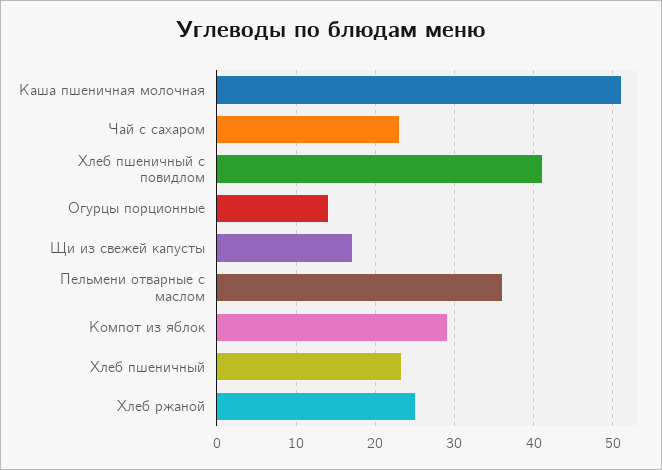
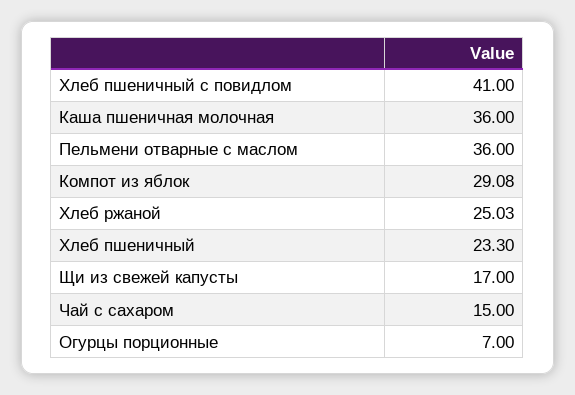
  {
-   "Каша пшеничная молочная": 51,
+   "Каша пшеничная молочная": 36,
-   "Чай с сахаром": 23,
+   "Чай с сахаром": 15,
    "Хлеб пшеничный с повидлом": 41,
-   "Огурцы порционные": 14,
+   "Огурцы порционные": 7,
    "Щи из свежей капусты": 17,
    "Пельмени отварные с маслом": 36,
    "Компот из яблок": 29.08,
    "Хлеб пшеничный": 23.3,
    "Хлеб ржаной": 25.03
  }

